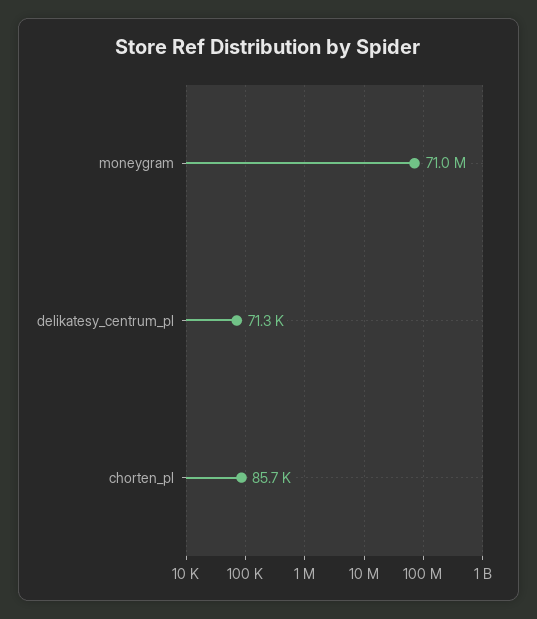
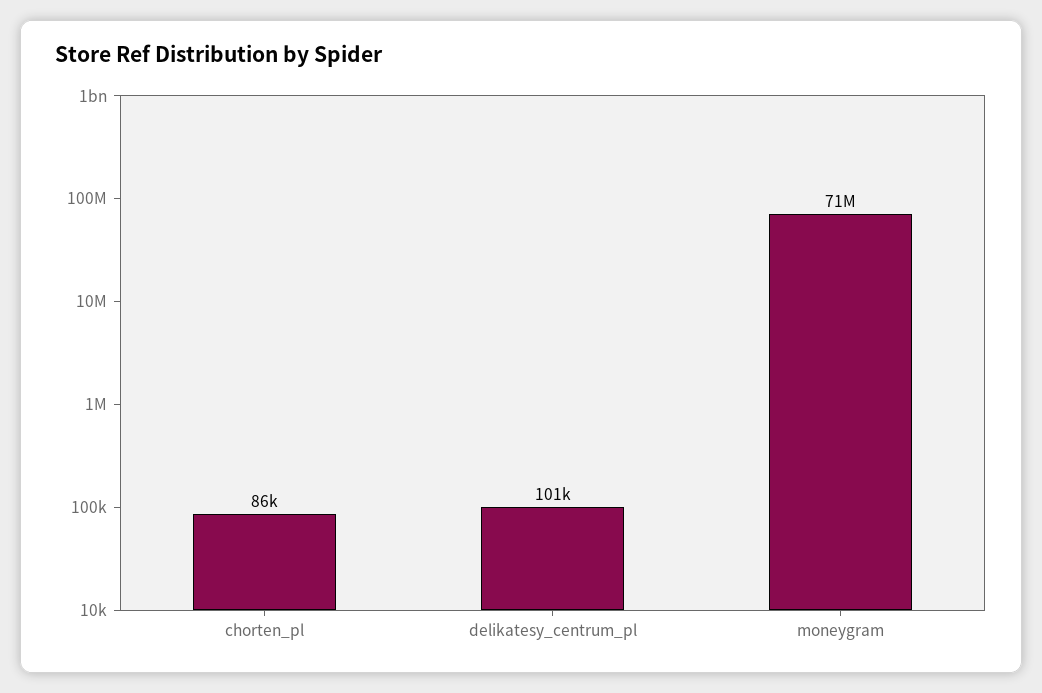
  {
    "moneygram": 71000000,
-   "delikatesy_centrum_pl": 71300,
+   "delikatesy_centrum_pl": 101000,
    "chorten_pl": 85700
  }

